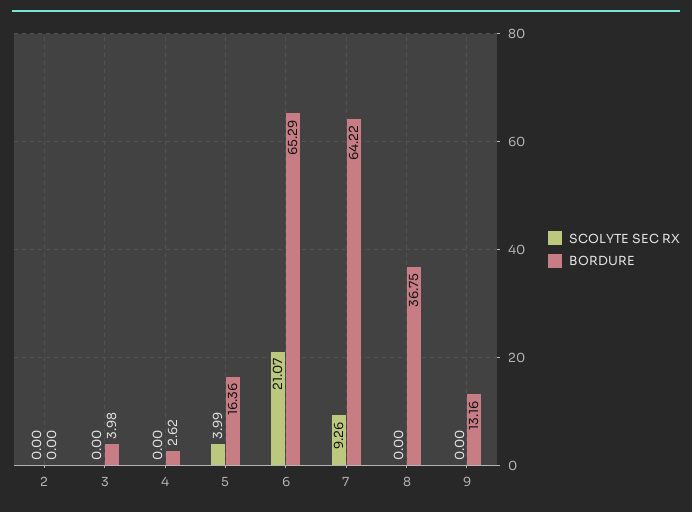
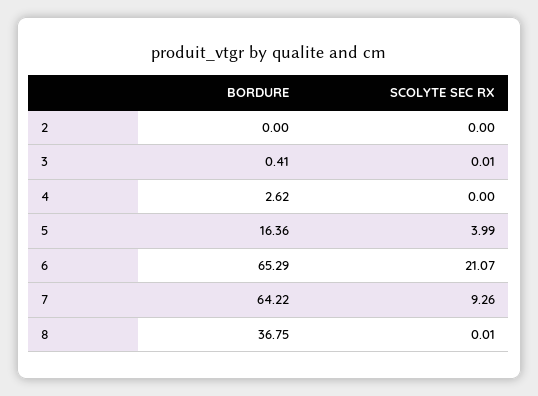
  {
    "SCOLYTE SEC RX": {
      "2": 0,
-     "3": 0,
+     "3": 0.01,
      "4": 0,
      "5": 3.99,
      "6": 21.07,
      "7": 9.26,
-     "8": 0,
+     "8": 0.01
-     "9": 0
    },
    "BORDURE": {
      "2": 0,
-     "3": 3.98,
+     "3": 0.41,
      "4": 2.62,
      "5": 16.36,
      "6": 65.29,
      "7": 64.22,
-     "8": 36.75,
+     "8": 36.75
-     "9": 13.16
    }
  }

